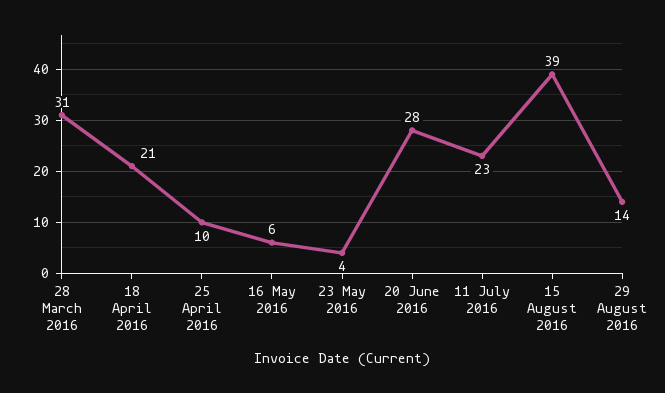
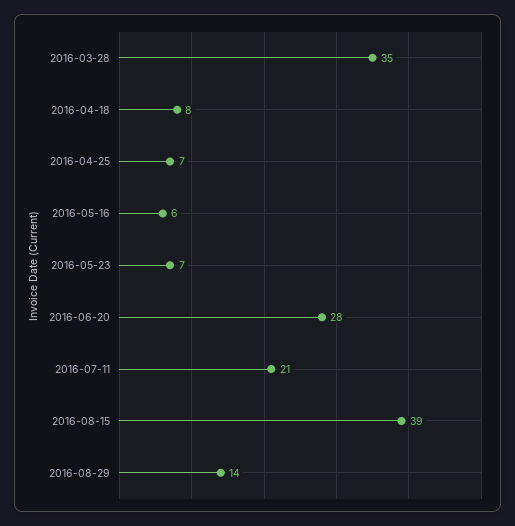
  {
-   "28 March 2016": 31,
+   "28 March 2016": 35,
-   "18 April 2016": 21,
+   "18 April 2016": 8,
-   "25 April 2016": 10,
+   "25 April 2016": 7,
    "16 May 2016": 6,
-   "23 May 2016": 4,
+   "23 May 2016": 7,
    "20 June 2016": 28,
-   "11 July 2016": 23,
+   "11 July 2016": 21,
    "15 August 2016": 39,
    "29 August 2016": 14
  }

